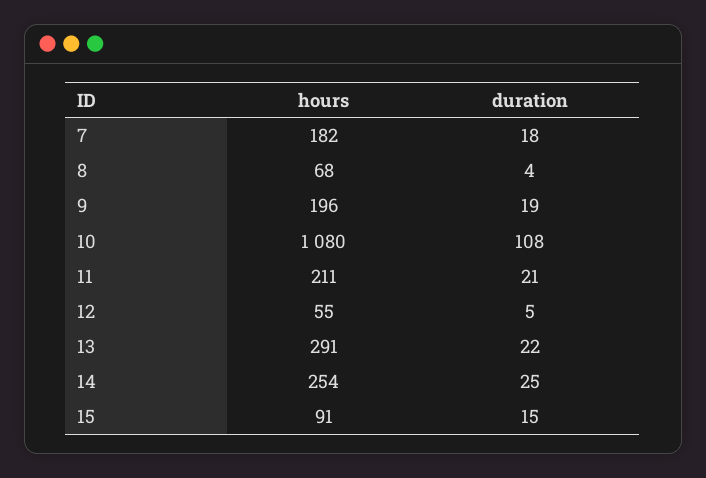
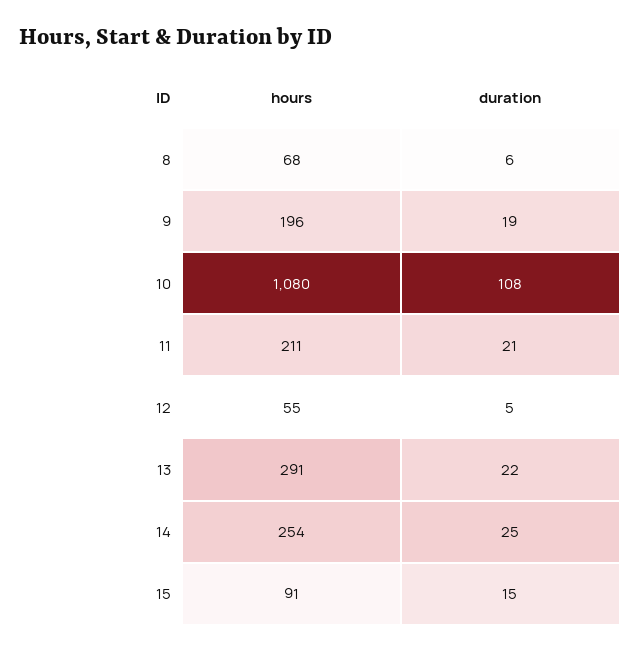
  {
    "hours": {
-     "7": 182,
      "8": 68,
      "9": 196,
      "10": 1080,
      "11": 211,
      "12": 55,
      "13": 291,
      "14": 254,
      "15": 91
    },
    "duration": {
-     "7": 18,
-     "8": 4,
+     "8": 6,
      "9": 19,
      "10": 108,
      "11": 21,
      "12": 5,
      "13": 22,
      "14": 25,
      "15": 15
    }
  }

